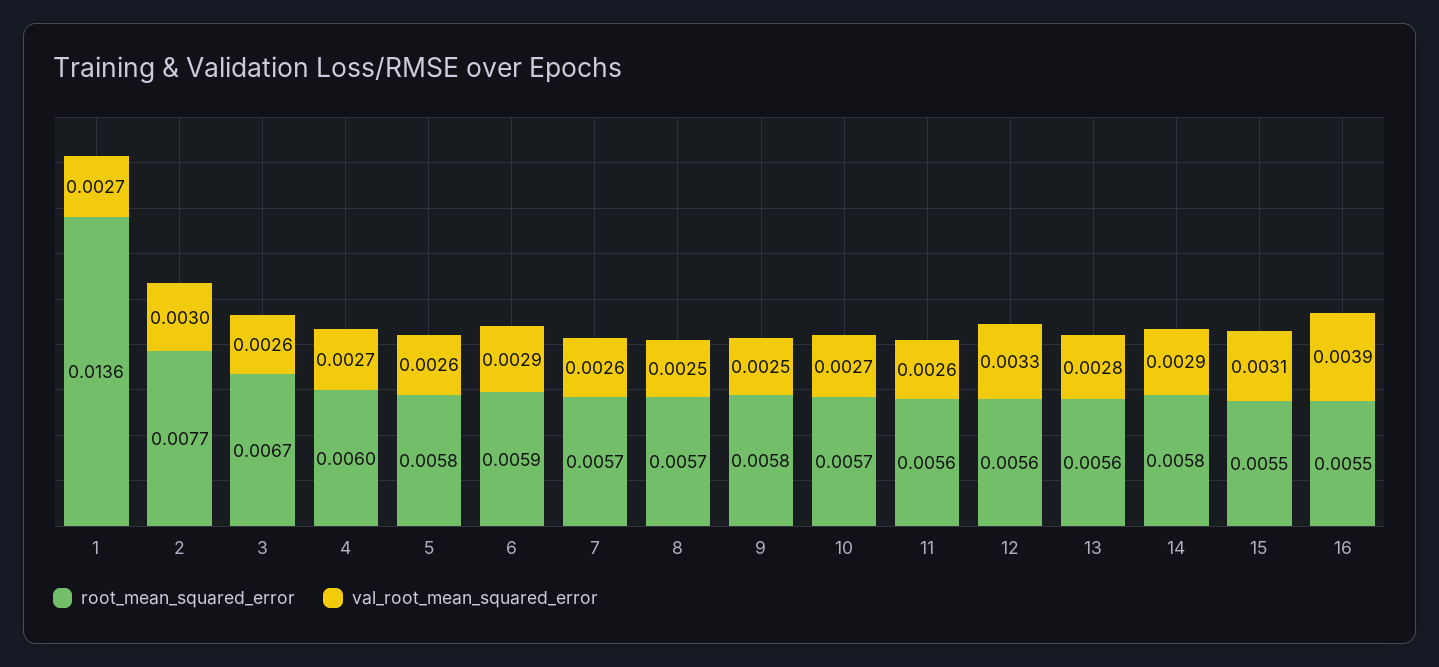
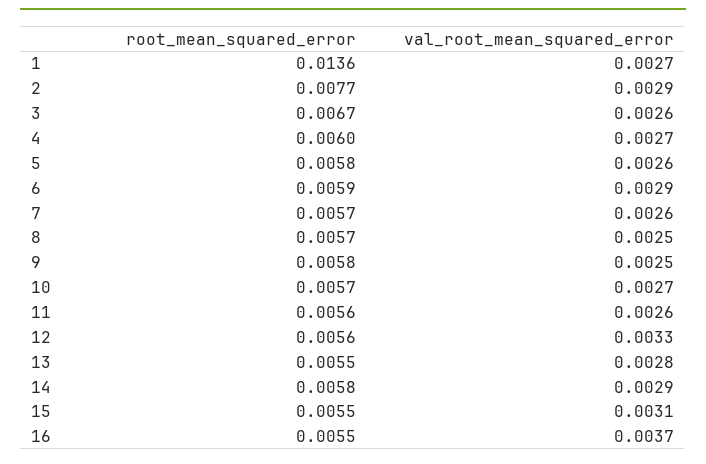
  {
    "root_mean_squared_error": {
      "1": 0.0136,
      "2": 0.0077,
      "3": 0.0067,
      "4": 0.006,
      "5": 0.0058,
      "6": 0.0059,
      "7": 0.0057,
      "8": 0.0057,
      "9": 0.0058,
      "10": 0.0057,
      "11": 0.0056,
      "12": 0.0056,
-     "13": 0.0056,
+     "13": 0.0055,
      "14": 0.0058,
      "15": 0.0055,
      "16": 0.0055
    },
    "val_root_mean_squared_error": {
      "1": 0.0027,
-     "2": 0.003,
+     "2": 0.0029,
      "3": 0.0026,
      "4": 0.0027,
      "5": 0.0026,
      "6": 0.0029,
      "7": 0.0026,
      "8": 0.0025,
      "9": 0.0025,
      "10": 0.0027,
      "11": 0.0026,
      "12": 0.0033,
      "13": 0.0028,
      "14": 0.0029,
      "15": 0.0031,
-     "16": 0.0039
+     "16": 0.0037
    }
  }

